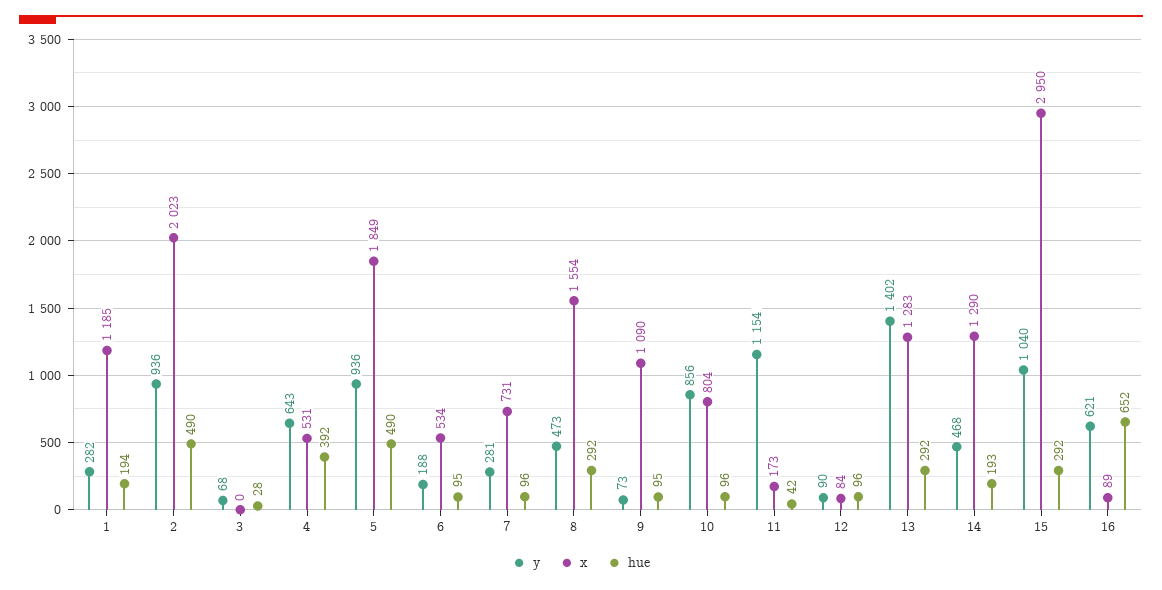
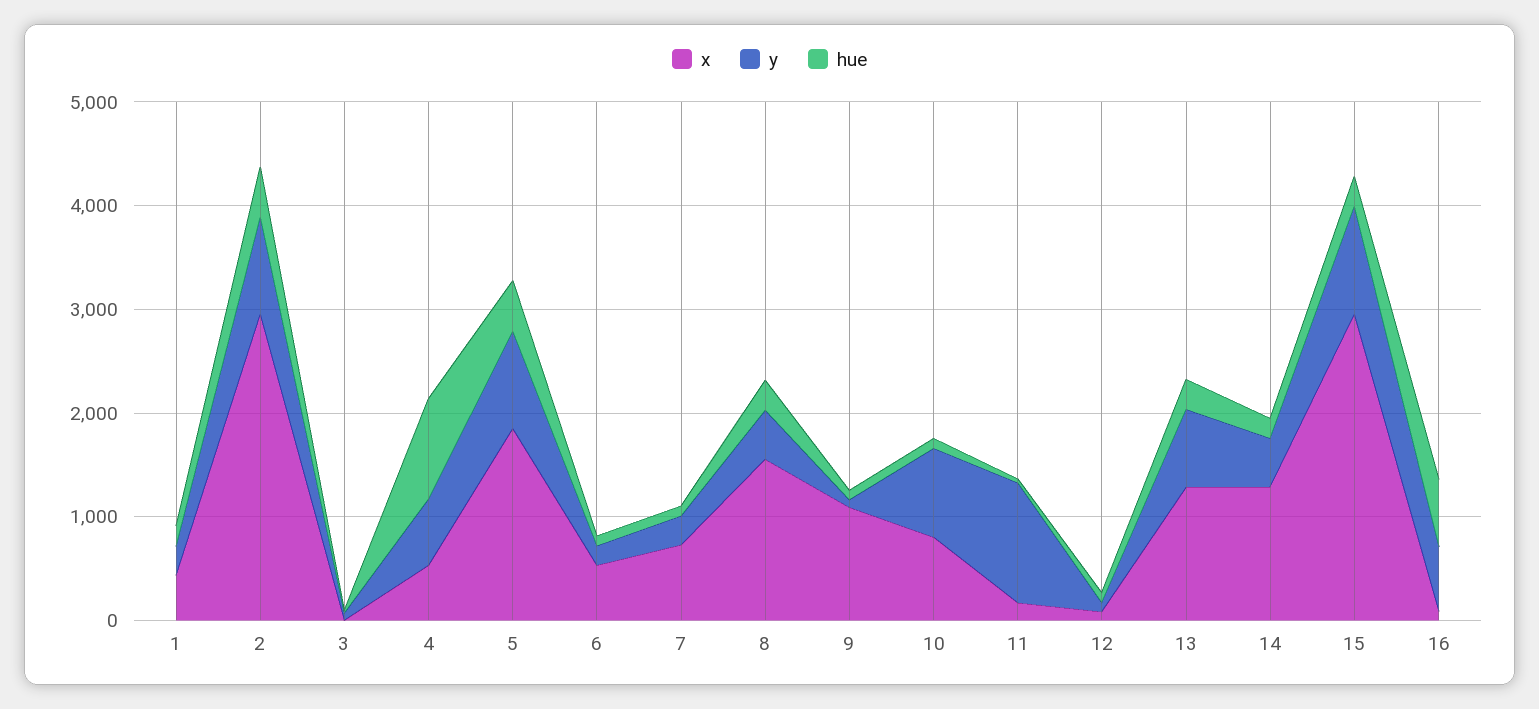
  {
    "y": {
      "1": 282,
      "2": 936,
      "3": 68,
      "4": 643,
      "5": 936,
      "6": 188,
      "7": 281,
      "8": 473,
      "9": 73,
      "10": 856,
      "11": 1154,
      "12": 90,
-     "13": 1402,
+     "13": 800,
      "14": 468,
      "15": 1040,
      "16": 621
    },
    "x": {
-     "1": 1185,
+     "1": 400,
-     "2": 2023,
+     "2": 3000,
      "3": 0,
      "4": 531,
      "5": 1849,
      "6": 534,
      "7": 731,
      "8": 1554,
      "9": 1090,
      "10": 804,
      "11": 173,
      "12": 84,
      "13": 1283,
      "14": 1290,
      "15": 2950,
      "16": 89
    },
    "hue": {
      "1": 194,
      "2": 490,
      "3": 28,
-     "4": 392,
+     "4": 1000,
      "5": 490,
      "6": 95,
      "7": 96,
      "8": 292,
      "9": 95,
      "10": 96,
      "11": 42,
      "12": 96,
      "13": 292,
      "14": 193,
      "15": 292,
      "16": 652
    }
  }

